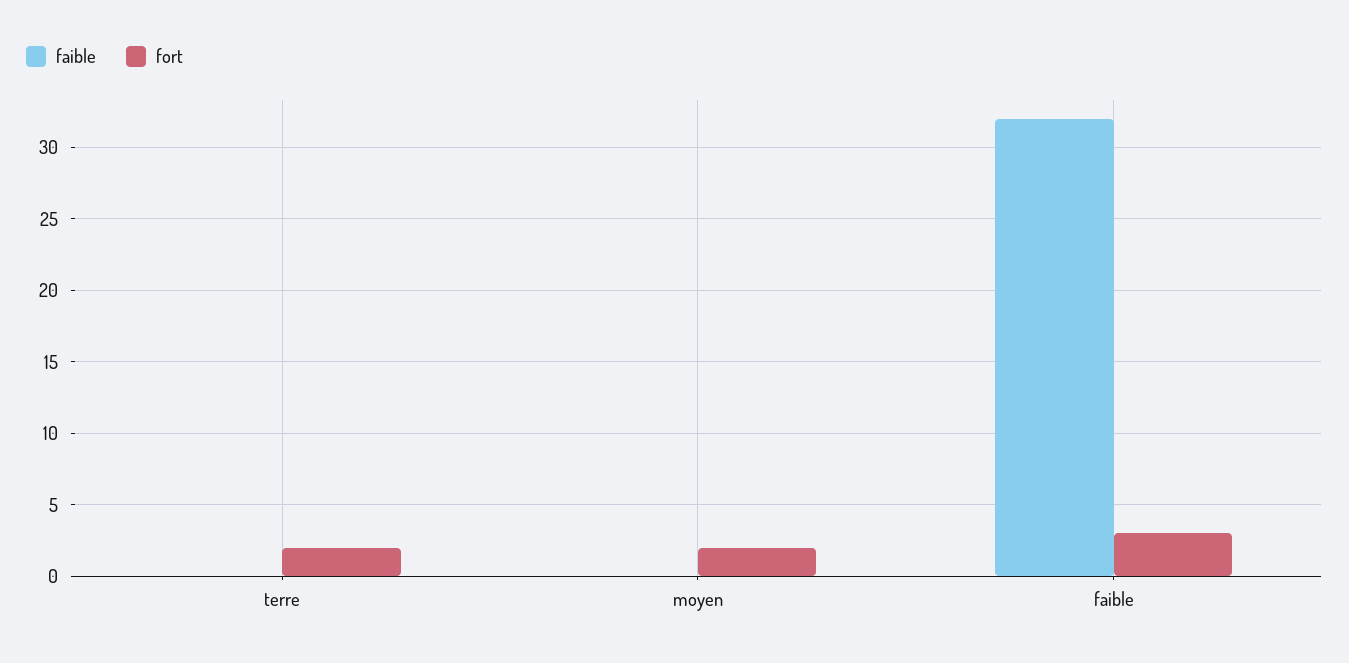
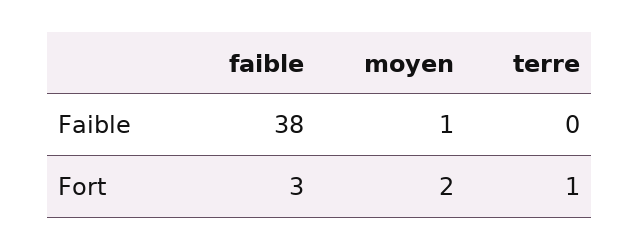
  {
    "faible": {
      "terre": 0,
-     "moyen": 0,
+     "moyen": 1,
-     "faible": 32
+     "faible": 38
    },
    "fort": {
-     "terre": 2,
+     "terre": 1,
      "moyen": 2,
      "faible": 3
    }
  }

